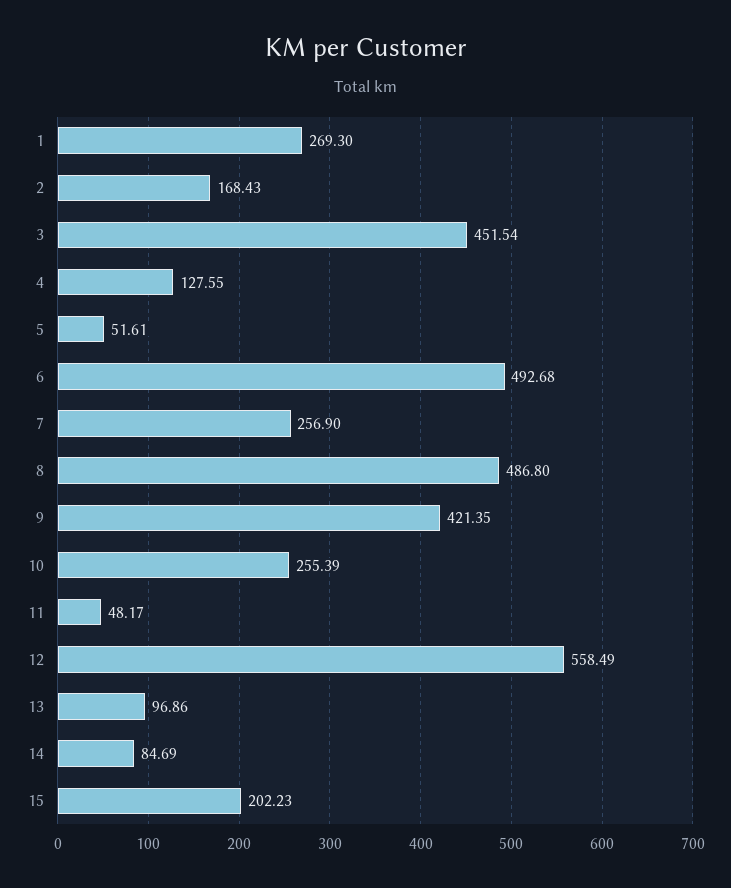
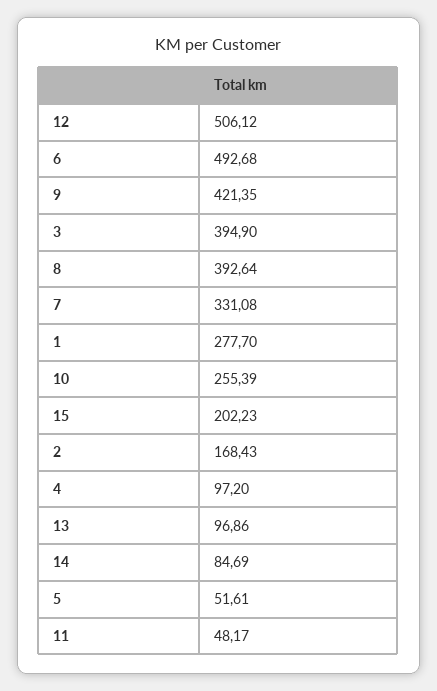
  {
-   "1": 269.3,
+   "1": 277.7,
    "2": 168.43,
-   "3": 451.54,
+   "3": 394.9,
-   "4": 127.55,
+   "4": 97.2,
    "5": 51.61,
    "6": 492.68,
-   "7": 256.9,
+   "7": 331.08,
-   "8": 486.8,
+   "8": 392.64,
    "9": 421.35,
    "10": 255.39,
    "11": 48.17,
-   "12": 558.49,
+   "12": 506.12,
    "13": 96.86,
    "14": 84.69,
    "15": 202.23
  }

